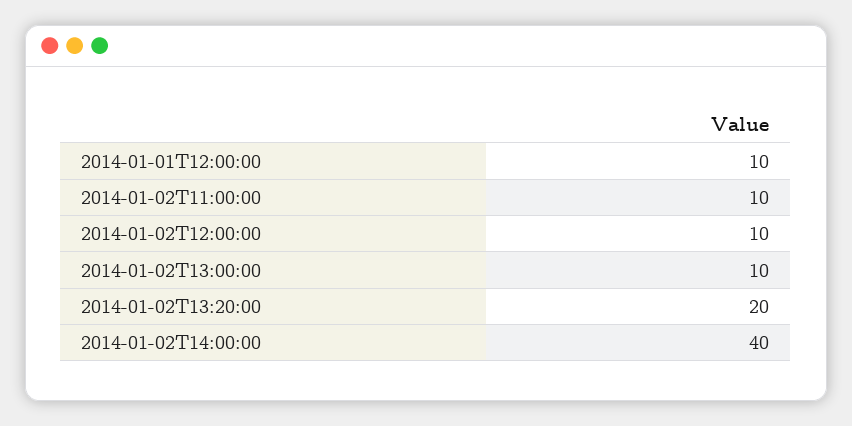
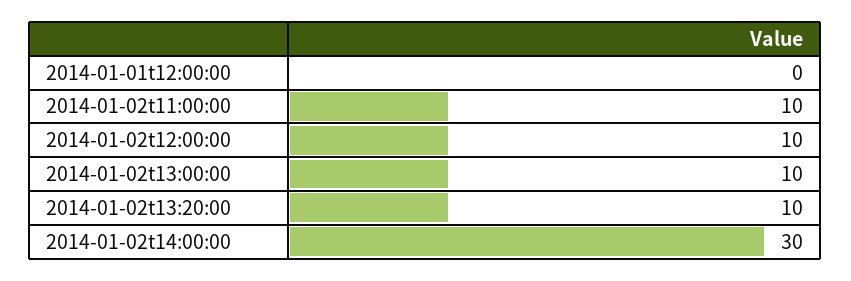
  {
-   "2014-01-01T12:00:00": 10,
+   "2014-01-01T12:00:00": 0,
    "2014-01-02T11:00:00": 10,
    "2014-01-02T12:00:00": 10,
    "2014-01-02T13:00:00": 10,
-   "2014-01-02T13:20:00": 20,
+   "2014-01-02T13:20:00": 10,
-   "2014-01-02T14:00:00": 40
+   "2014-01-02T14:00:00": 30
  }

